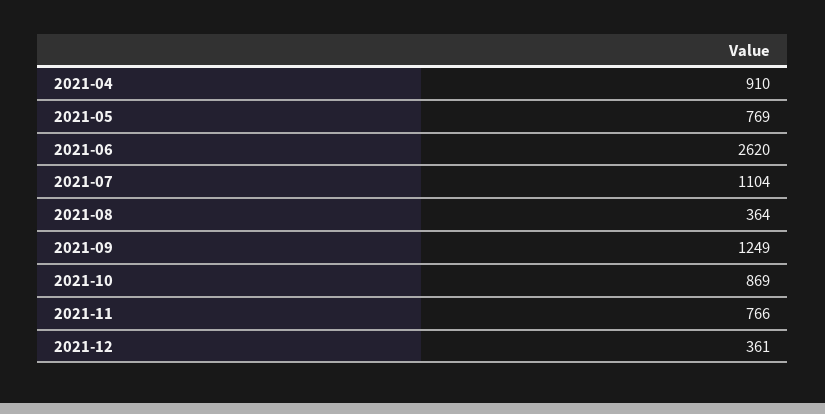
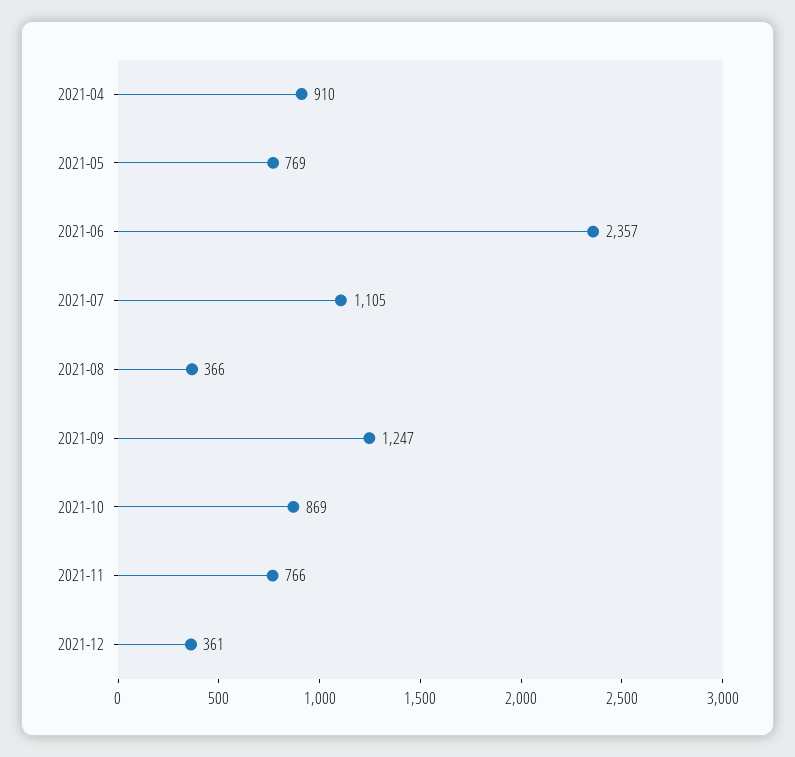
  {
    "2021-04": 910,
    "2021-05": 769,
-   "2021-06": 2620,
+   "2021-06": 2357,
-   "2021-07": 1104,
+   "2021-07": 1105,
-   "2021-08": 364,
+   "2021-08": 366,
-   "2021-09": 1249,
+   "2021-09": 1247,
    "2021-10": 869,
    "2021-11": 766,
    "2021-12": 361
  }

